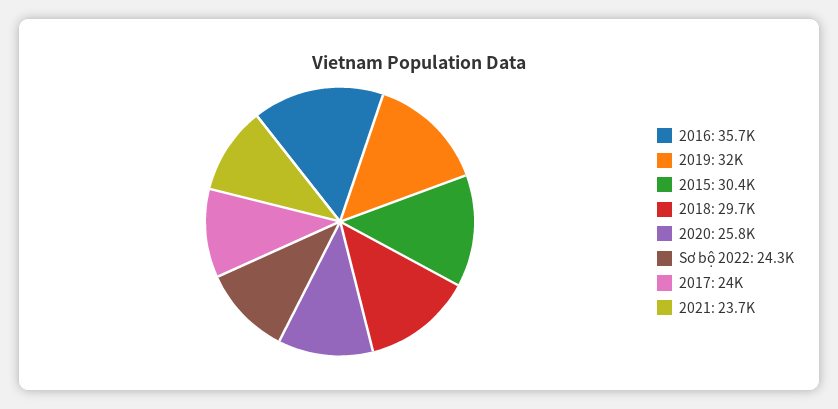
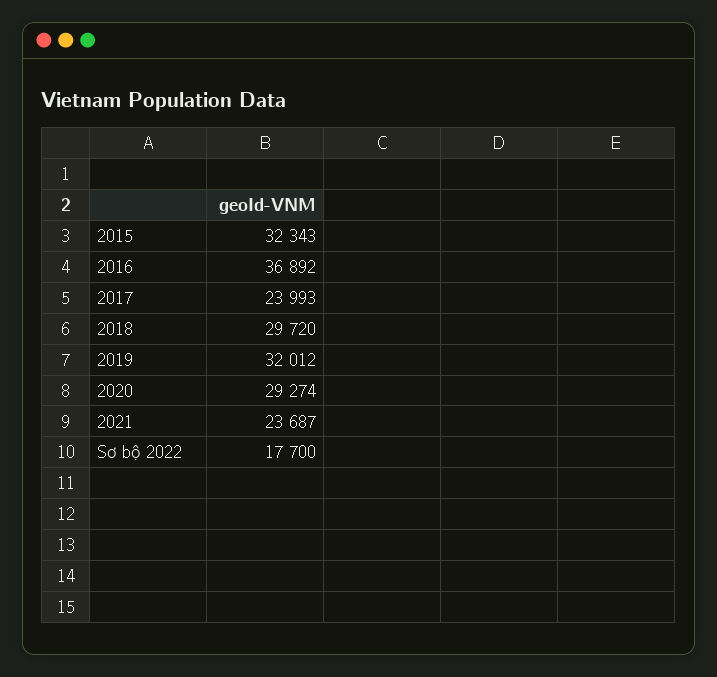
  {
-   "2016": 35700,
+   "2016": 36892,
    "2019": 32012,
-   "2015": 30400,
+   "2015": 32343,
    "2018": 29720,
-   "2020": 25800,
+   "2020": 29274,
-   "Sơ bộ 2022": 24300,
+   "Sơ bộ 2022": 17700,
    "2017": 23993,
    "2021": 23687
  }

